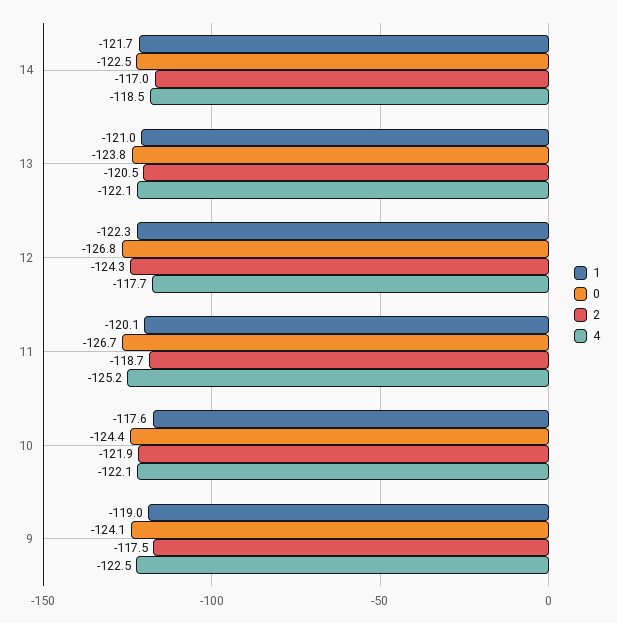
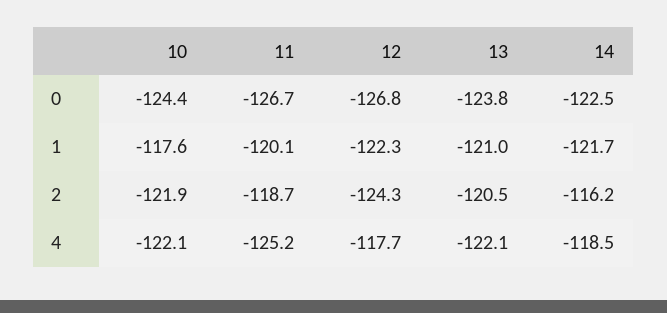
  {
    "1": {
      "14": -121.7,
      "13": -121,
      "12": -122.3,
      "11": -120.1,
-     "10": -117.6,
+     "10": -117.6
-     "9": -119
    },
    "0": {
      "14": -122.5,
      "13": -123.8,
      "12": -126.8,
      "11": -126.7,
-     "10": -124.4,
+     "10": -124.4
-     "9": -124.1
    },
    "2": {
-     "14": -117,
+     "14": -116.2,
      "13": -120.5,
      "12": -124.3,
      "11": -118.7,
-     "10": -121.9,
+     "10": -121.9
-     "9": -117.5
    },
    "4": {
      "14": -118.5,
      "13": -122.1,
      "12": -117.7,
      "11": -125.2,
-     "10": -122.1,
+     "10": -122.1
-     "9": -122.5
    }
  }

